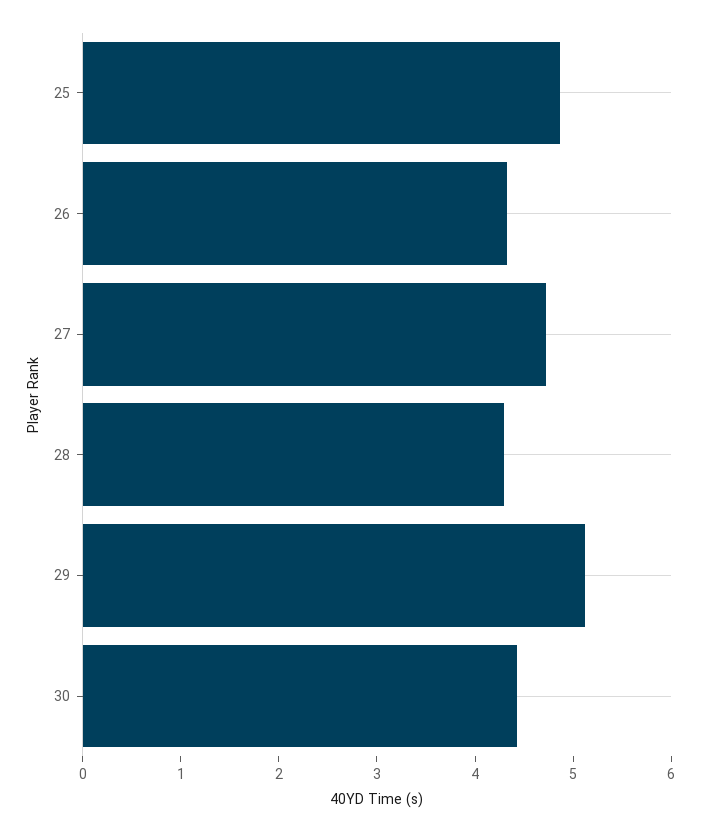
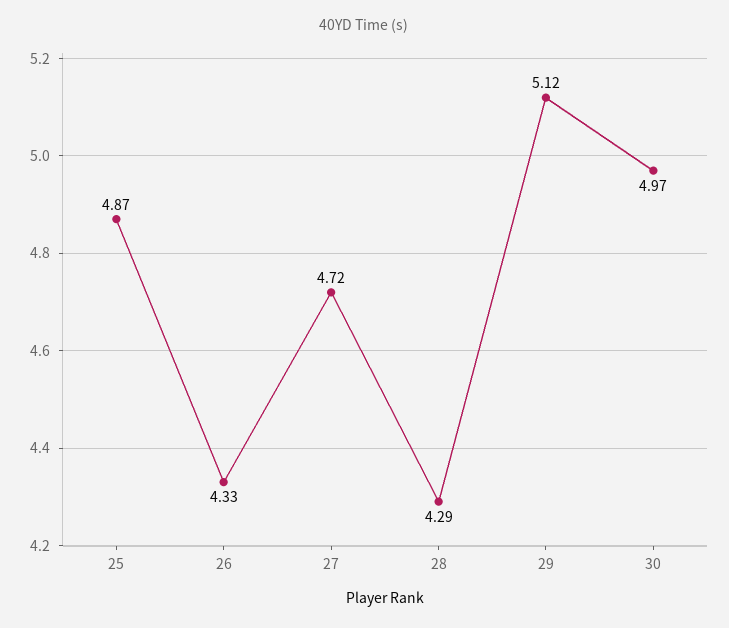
  {
    "25": 4.87,
    "26": 4.33,
    "27": 4.72,
    "28": 4.29,
    "29": 5.12,
-   "30": 4.4
+   "30": 4.97
  }

